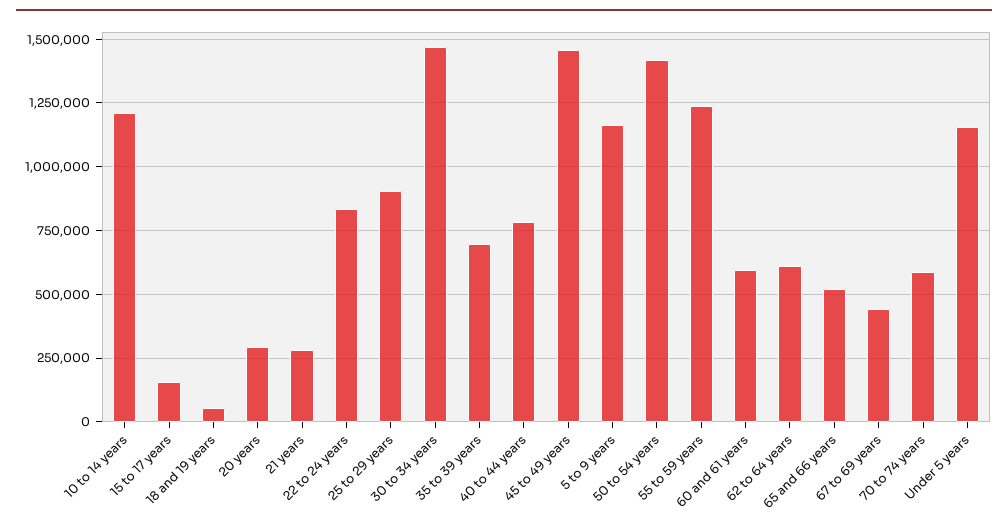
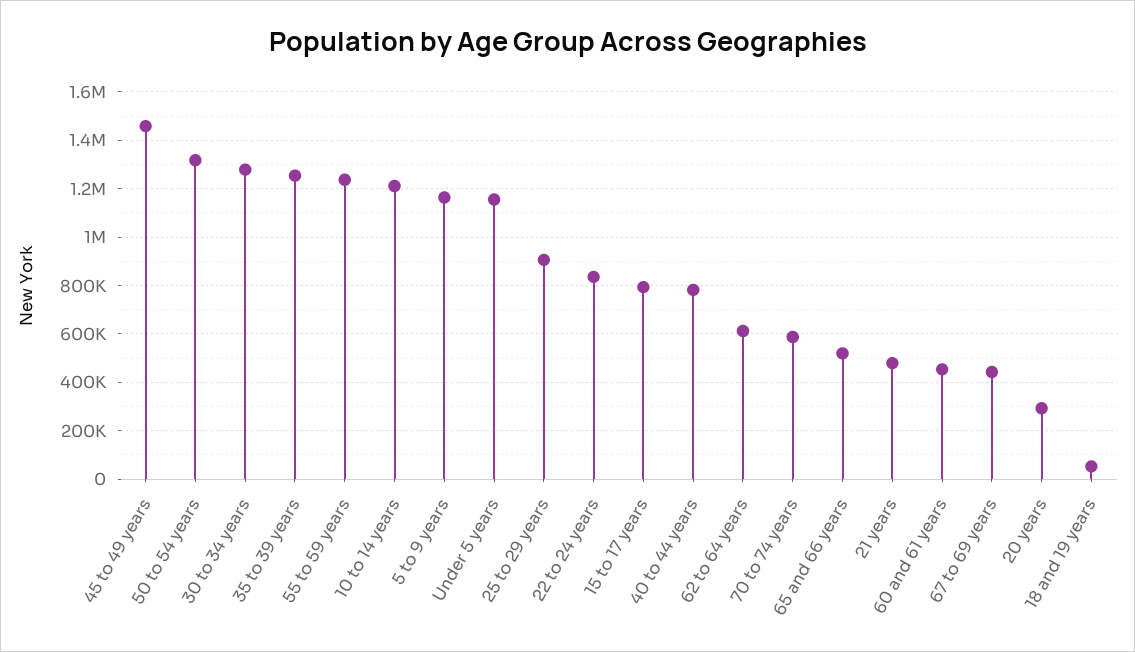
  {
    "10 to 14 years": 1200000,
-   "15 to 17 years": 150000,
+   "15 to 17 years": 800000,
    "18 and 19 years": 50000,
    "20 years": 300000,
-   "21 years": 275000,
+   "21 years": 475000,
    "22 to 24 years": 825000,
    "25 to 29 years": 900000,
-   "30 to 34 years": 1475000,
+   "30 to 34 years": 1275000,
-   "35 to 39 years": 700000,
+   "35 to 39 years": 1250000,
    "40 to 44 years": 775000,
    "45 to 49 years": 1450000,
    "5 to 9 years": 1175000,
-   "50 to 54 years": 1425000,
+   "50 to 54 years": 1325000,
    "55 to 59 years": 1225000,
-   "60 and 61 years": 600000,
+   "60 and 61 years": 450000,
    "62 to 64 years": 600000,
    "65 and 66 years": 525000,
    "67 to 69 years": 450000,
    "70 to 74 years": 575000,
    "Under 5 years": 1150000
  }

